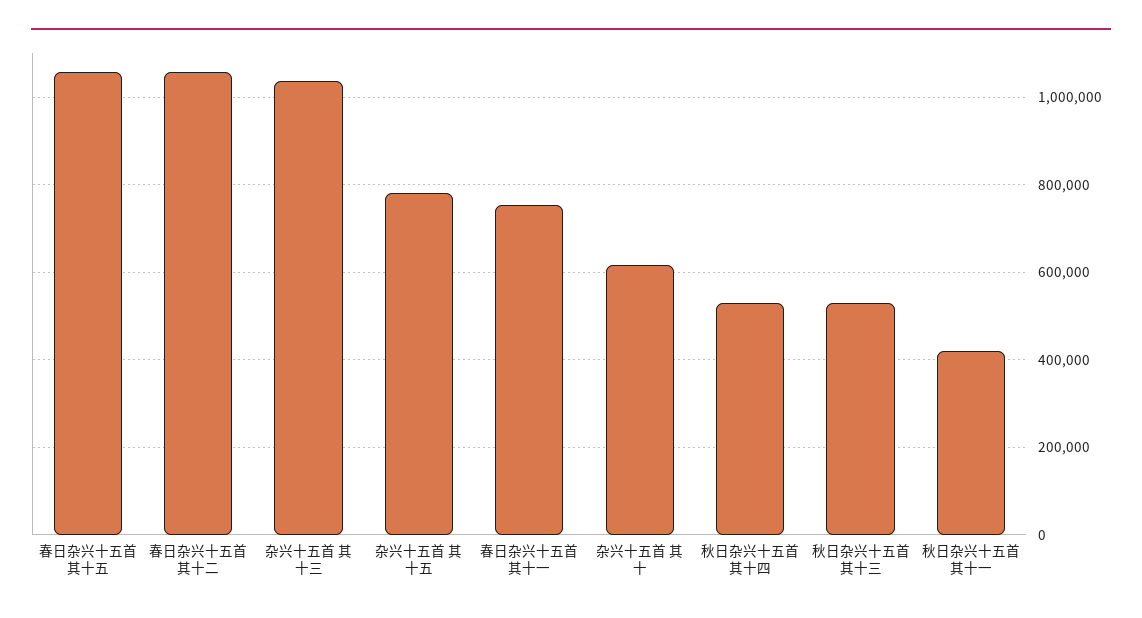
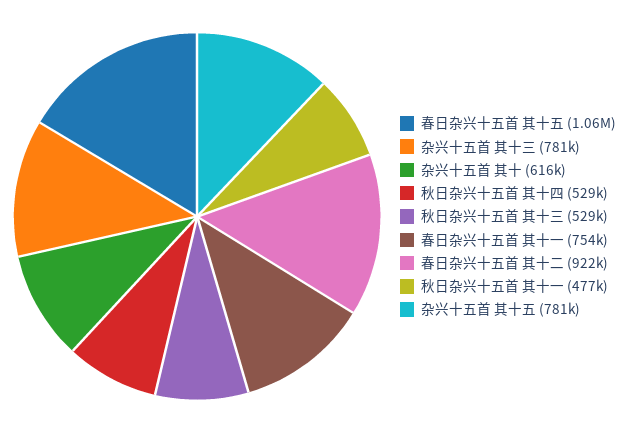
  {
    "春日杂兴十五首 其十五": 1060000,
-   "春日杂兴十五首 其十二": 1060000,
+   "春日杂兴十五首 其十二": 922000,
-   "杂兴十五首 其十三": 1040000,
+   "杂兴十五首 其十三": 781000,
    "杂兴十五首 其十五": 781000,
    "春日杂兴十五首 其十一": 754000,
    "杂兴十五首 其十": 616000,
    "秋日杂兴十五首 其十四": 529000,
    "秋日杂兴十五首 其十三": 529000,
-   "秋日杂兴十五首 其十一": 420000
+   "秋日杂兴十五首 其十一": 477000
  }

